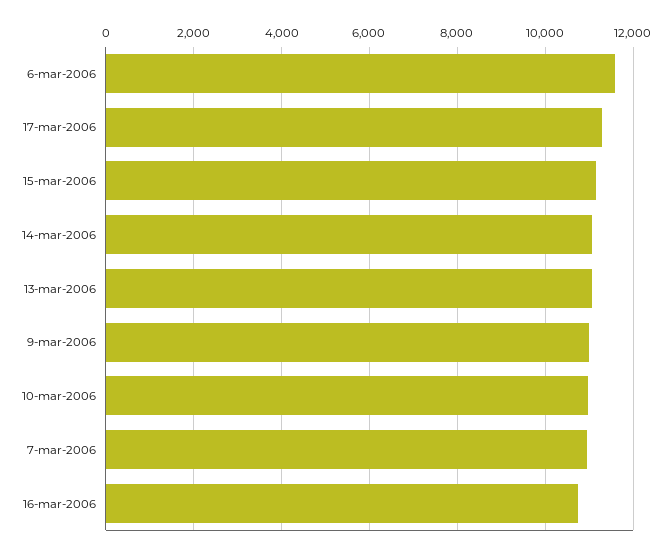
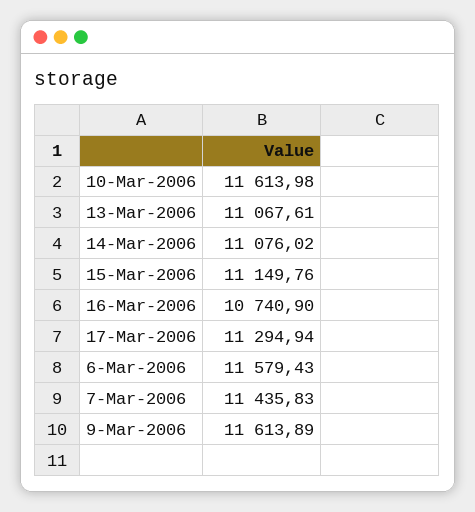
  {
    "6-mar-2006": 11579.43,
    "17-mar-2006": 11294.94,
    "15-mar-2006": 11149.76,
    "14-mar-2006": 11076.02,
    "13-mar-2006": 11067.61,
-   "9-mar-2006": 11000,
+   "9-mar-2006": 11613.89,
-   "10-mar-2006": 11000,
+   "10-mar-2006": 11613.98,
-   "7-mar-2006": 11000,
+   "7-mar-2006": 11435.83,
    "16-mar-2006": 10740.9
  }

